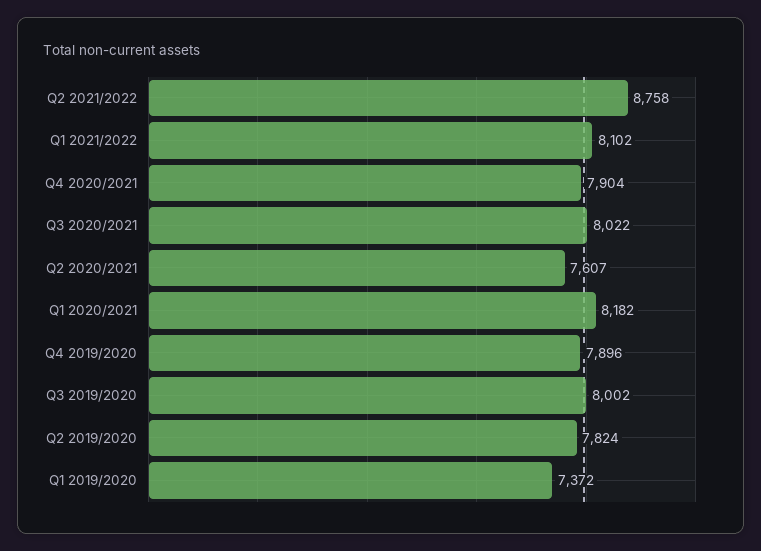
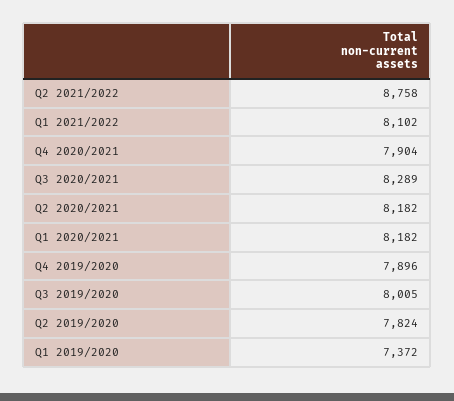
  {
    "Q2 2021/2022": 8758,
    "Q1 2021/2022": 8102,
    "Q4 2020/2021": 7904,
-   "Q3 2020/2021": 8022,
+   "Q3 2020/2021": 8289,
-   "Q2 2020/2021": 7607,
+   "Q2 2020/2021": 8182,
    "Q1 2020/2021": 8182,
    "Q4 2019/2020": 7896,
-   "Q3 2019/2020": 8002,
+   "Q3 2019/2020": 8005,
    "Q2 2019/2020": 7824,
    "Q1 2019/2020": 7372
  }

